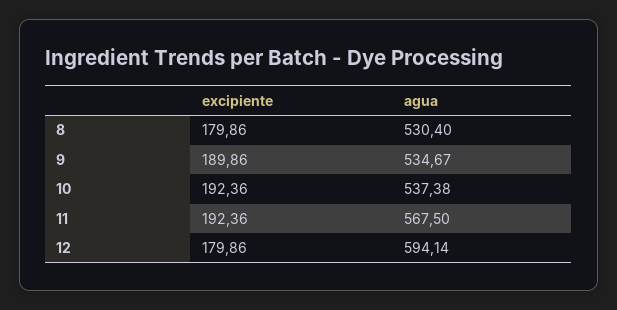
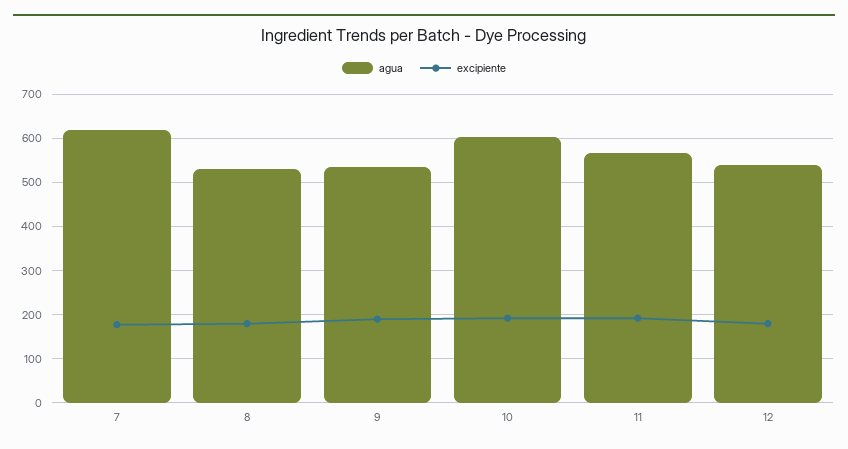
  {
    "excipiente": {
      "8": 179.86,
      "9": 189.86,
      "10": 192.36,
      "11": 192.36,
-     "12": 179.86
+     "12": 179.86,
+     "7": 180
    },
    "agua": {
      "8": 530.4,
      "9": 534.67,
-     "10": 537.38,
+     "10": 600,
      "11": 567.5,
-     "12": 594.14
+     "12": 540,
+     "7": 620
    }
  }

